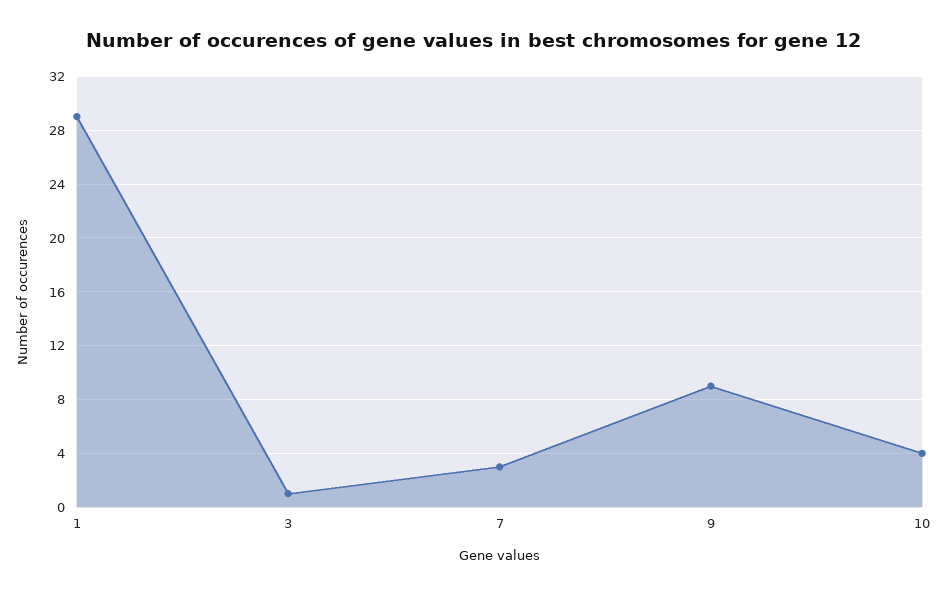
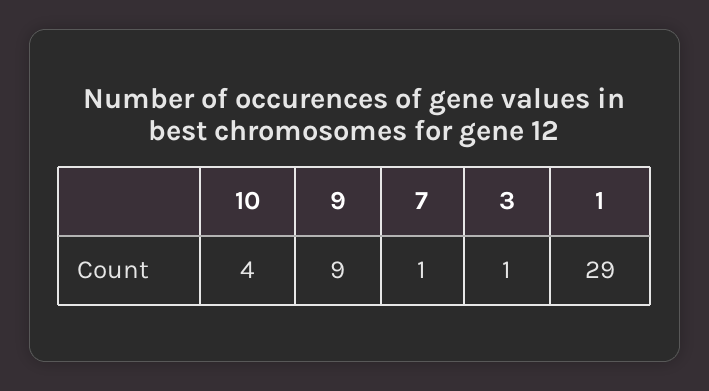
  {
    "1": 29,
    "3": 1,
-   "7": 3,
+   "7": 1,
    "9": 9,
    "10": 4
  }

